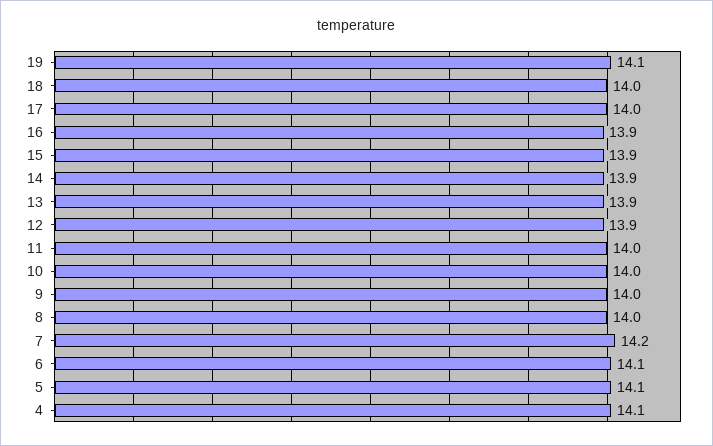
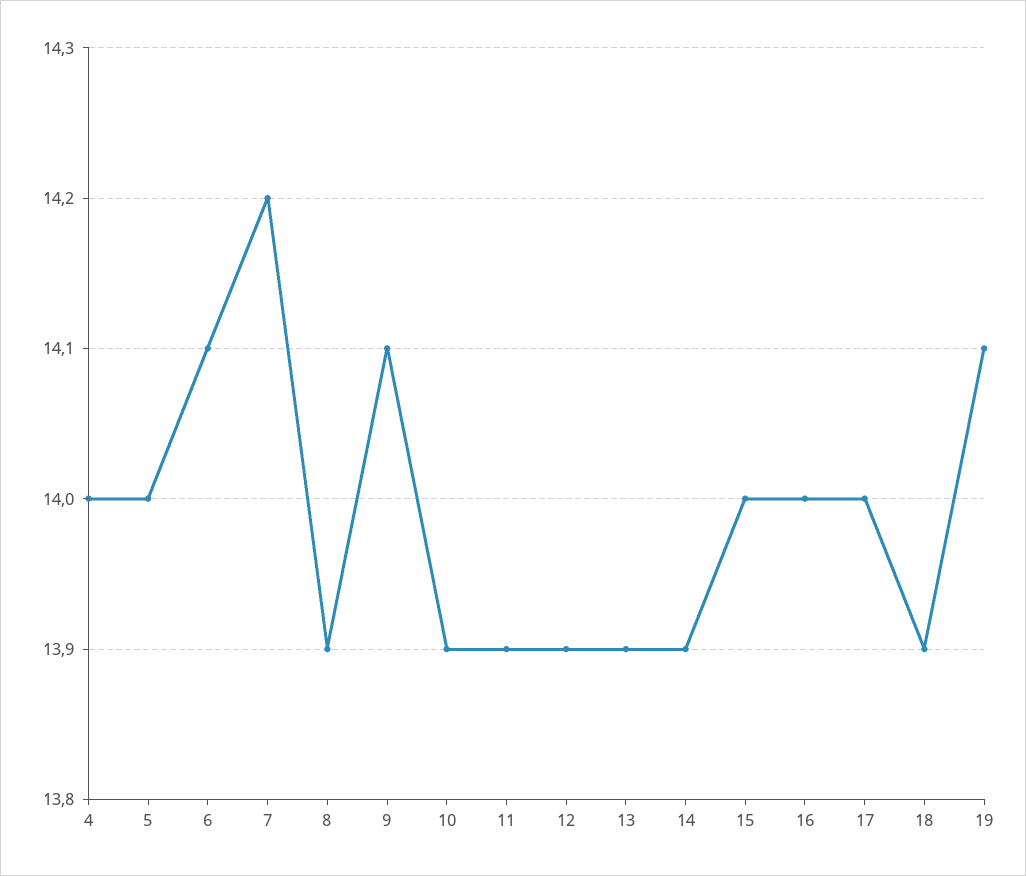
  {
    "19": 14.1,
-   "18": 14,
+   "18": 13.9,
    "17": 14,
-   "16": 13.9,
+   "16": 14,
-   "15": 13.9,
+   "15": 14,
    "14": 13.9,
    "13": 13.9,
    "12": 13.9,
-   "11": 14,
+   "11": 13.9,
-   "10": 14,
+   "10": 13.9,
-   "9": 14,
+   "9": 14.1,
-   "8": 14,
+   "8": 13.9,
    "7": 14.2,
    "6": 14.1,
-   "5": 14.1,
+   "5": 14,
-   "4": 14.1
+   "4": 14
  }

